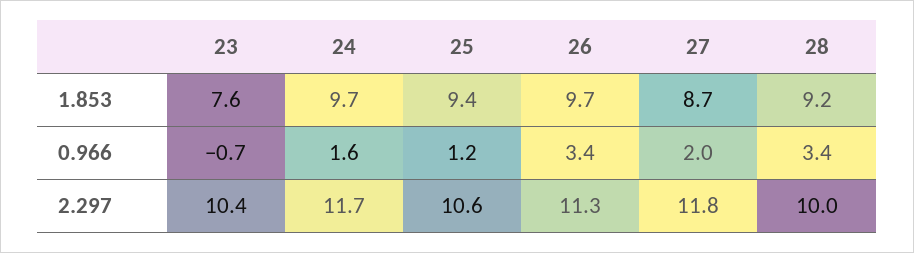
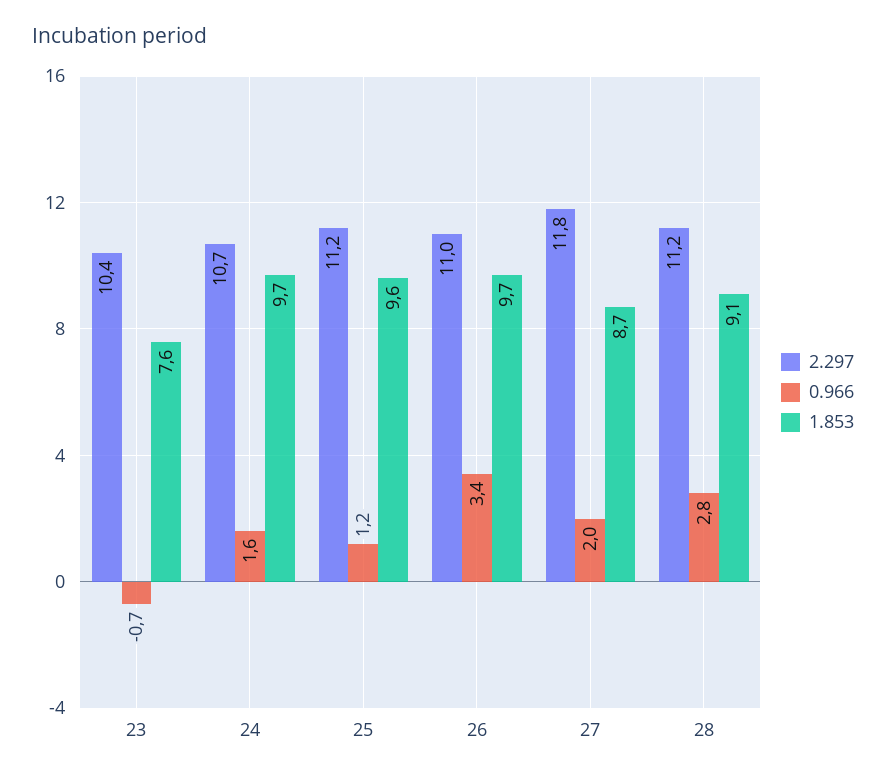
  {
    "1.853": {
      "23": 7.6,
      "24": 9.7,
-     "25": 9.4,
+     "25": 9.6,
      "26": 9.7,
      "27": 8.7,
-     "28": 9.2
+     "28": 9.1
    },
    "0.966": {
      "23": -0.7,
      "24": 1.6,
      "25": 1.2,
      "26": 3.4,
      "27": 2,
-     "28": 3.4
+     "28": 2.8
    },
    "2.297": {
      "23": 10.4,
-     "24": 11.7,
+     "24": 10.7,
-     "25": 10.6,
+     "25": 11.2,
-     "26": 11.3,
+     "26": 11,
      "27": 11.8,
-     "28": 10
+     "28": 11.2
    }
  }

